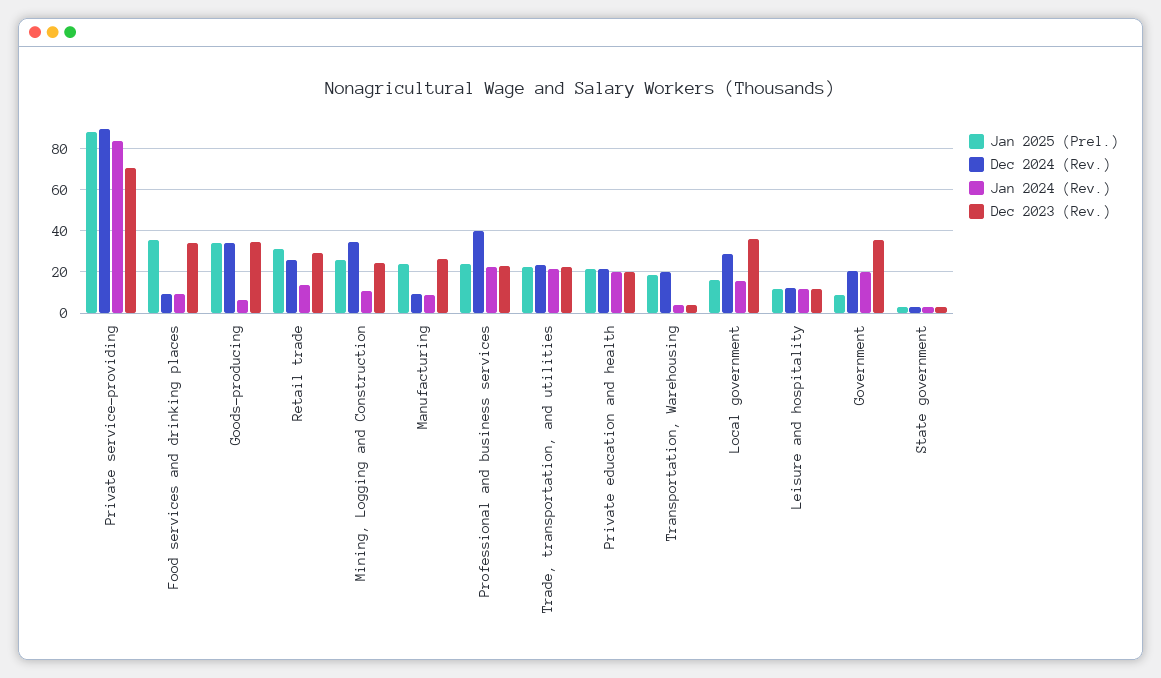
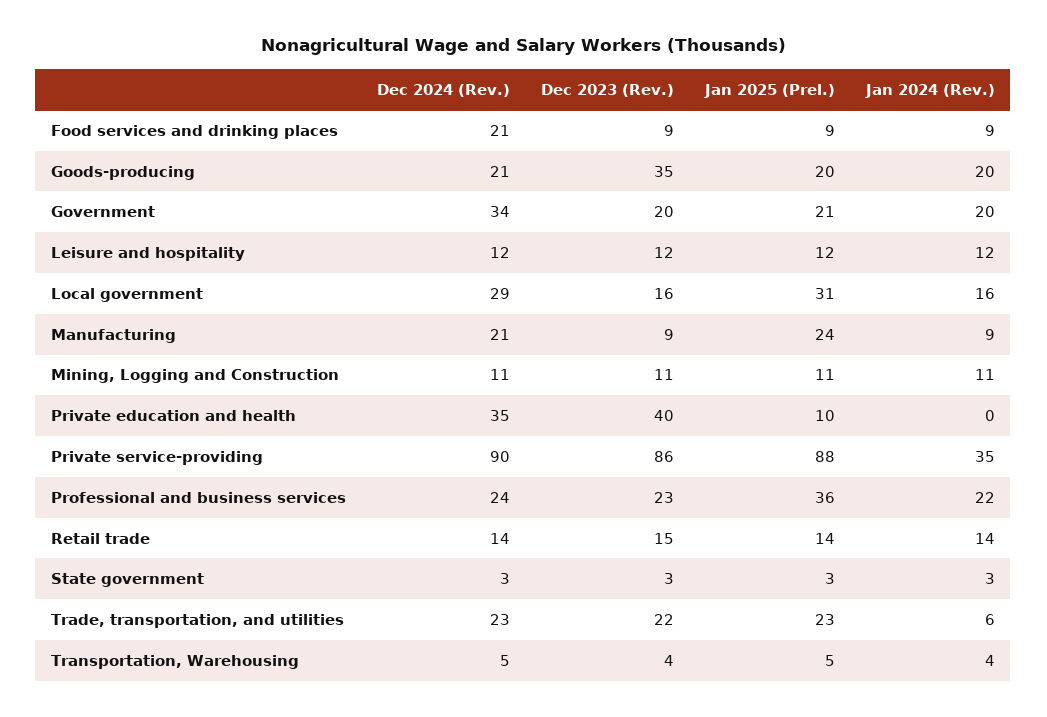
  {
    "Jan 2025 (Prel.)": {
      "Private service-providing": 88,
-     "Food services and drinking places": 35,
+     "Food services and drinking places": 9,
-     "Goods-producing": 35,
+     "Goods-producing": 20,
-     "Retail trade": 30,
+     "Retail trade": 14,
-     "Mining, Logging and Construction": 25,
+     "Mining, Logging and Construction": 11,
      "Manufacturing": 24,
-     "Professional and business services": 25,
+     "Professional and business services": 36,
      "Trade, transportation, and utilities": 23,
-     "Private education and health": 20,
+     "Private education and health": 10,
-     "Transportation, Warehousing": 20,
+     "Transportation, Warehousing": 5,
-     "Local government": 15,
+     "Local government": 31,
      "Leisure and hospitality": 12,
-     "Government": 10,
+     "Government": 21,
      "State government": 3
    },
    "Dec 2024 (Rev.)": {
      "Private service-providing": 90,
-     "Food services and drinking places": 10,
+     "Food services and drinking places": 21,
-     "Goods-producing": 35,
+     "Goods-producing": 21,
-     "Retail trade": 25,
+     "Retail trade": 14,
-     "Mining, Logging and Construction": 35,
+     "Mining, Logging and Construction": 11,
-     "Manufacturing": 10,
+     "Manufacturing": 21,
-     "Professional and business services": 40,
+     "Professional and business services": 24,
      "Trade, transportation, and utilities": 23,
-     "Private education and health": 20,
+     "Private education and health": 35,
-     "Transportation, Warehousing": 20,
+     "Transportation, Warehousing": 5,
      "Local government": 29,
      "Leisure and hospitality": 12,
-     "Government": 20,
+     "Government": 34,
      "State government": 3
    },
    "Jan 2024 (Rev.)": {
-     "Private service-providing": 85,
+     "Private service-providing": 35,
      "Food services and drinking places": 9,
-     "Goods-producing": 5,
+     "Goods-producing": 20,
      "Retail trade": 14,
      "Mining, Logging and Construction": 11,
      "Manufacturing": 9,
      "Professional and business services": 22,
-     "Trade, transportation, and utilities": 20,
+     "Trade, transportation, and utilities": 6,
-     "Private education and health": 20,
+     "Private education and health": 0,
      "Transportation, Warehousing": 4,
      "Local government": 16,
      "Leisure and hospitality": 12,
      "Government": 20,
      "State government": 3
    },
    "Dec 2023 (Rev.)": {
-     "Private service-providing": 70,
+     "Private service-providing": 86,
-     "Food services and drinking places": 35,
+     "Food services and drinking places": 9,
      "Goods-producing": 35,
-     "Retail trade": 30,
+     "Retail trade": 15,
-     "Mining, Logging and Construction": 25,
+     "Mining, Logging and Construction": 11,
-     "Manufacturing": 25,
+     "Manufacturing": 9,
      "Professional and business services": 23,
      "Trade, transportation, and utilities": 22,
-     "Private education and health": 20,
+     "Private education and health": 40,
      "Transportation, Warehousing": 4,
-     "Local government": 35,
+     "Local government": 16,
      "Leisure and hospitality": 12,
-     "Government": 35,
+     "Government": 20,
      "State government": 3
    }
  }

